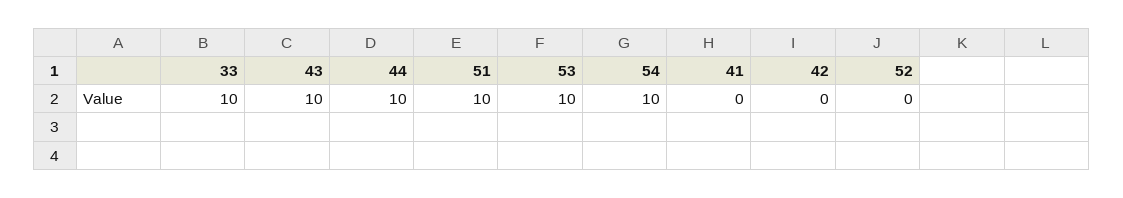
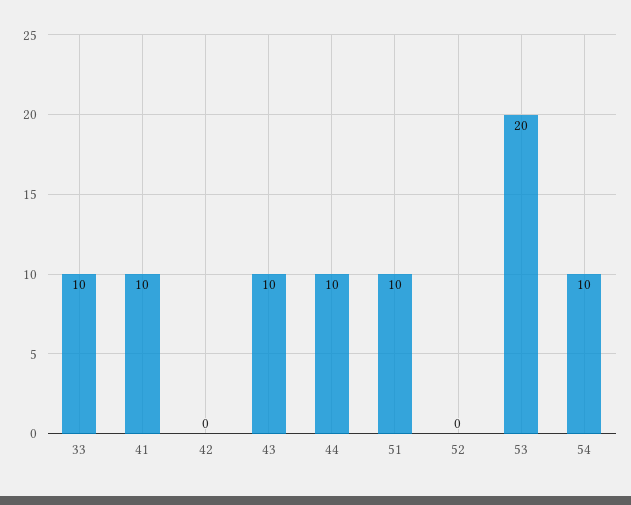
  {
    "33": 10,
    "43": 10,
    "44": 10,
    "51": 10,
-   "53": 10,
+   "53": 20,
    "54": 10,
-   "41": 0,
+   "41": 10,
    "42": 0,
    "52": 0
  }

